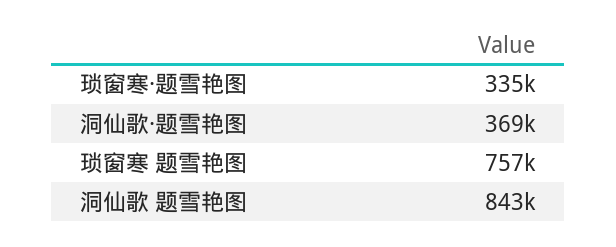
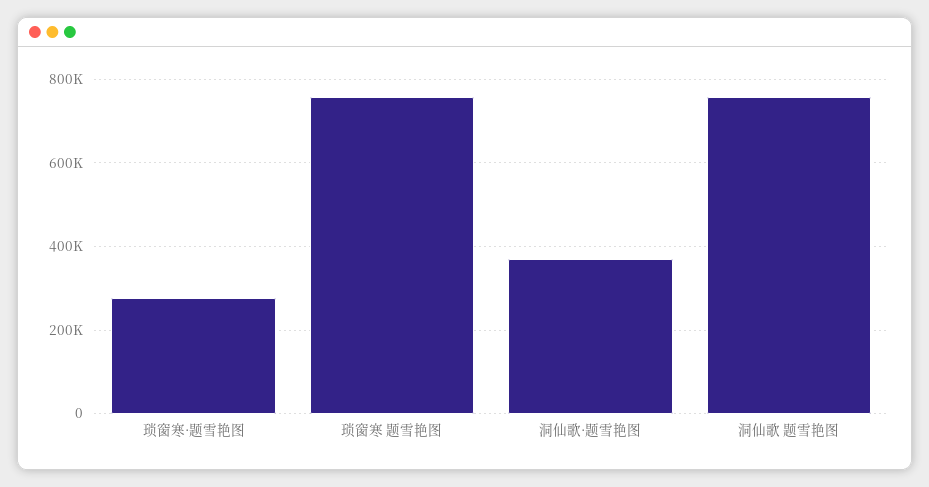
  {
-   "琐窗寒·题雪艳图": 335000,
+   "琐窗寒·题雪艳图": 280000,
    "洞仙歌·题雪艳图": 369000,
    "琐窗寒 题雪艳图": 757000,
-   "洞仙歌 题雪艳图": 843000
+   "洞仙歌 题雪艳图": 760000
  }

